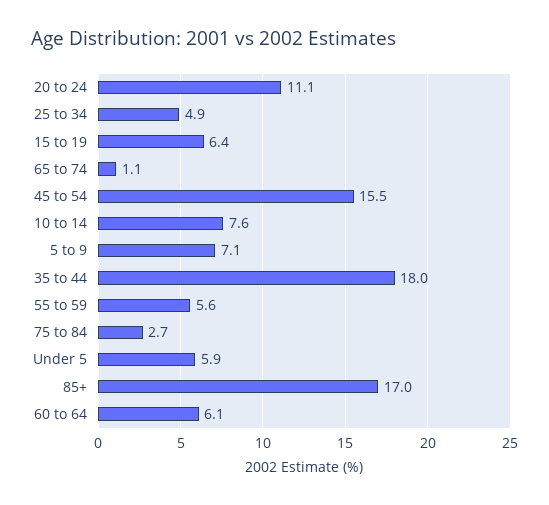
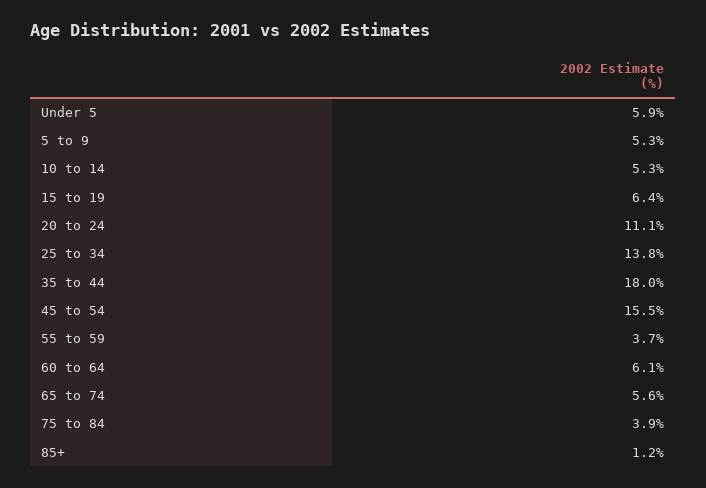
  {
    "20 to 24": 11.1,
-   "25 to 34": 4.9,
+   "25 to 34": 13.8,
    "15 to 19": 6.4,
-   "65 to 74": 1.1,
+   "65 to 74": 5.6,
    "45 to 54": 15.5,
-   "10 to 14": 7.6,
+   "10 to 14": 5.3,
-   "5 to 9": 7.1,
+   "5 to 9": 5.3,
    "35 to 44": 18,
-   "55 to 59": 5.6,
+   "55 to 59": 3.7,
-   "75 to 84": 2.7,
+   "75 to 84": 3.9,
    "Under 5": 5.9,
-   "85+": 17,
+   "85+": 1.2,
    "60 to 64": 6.1
  }

